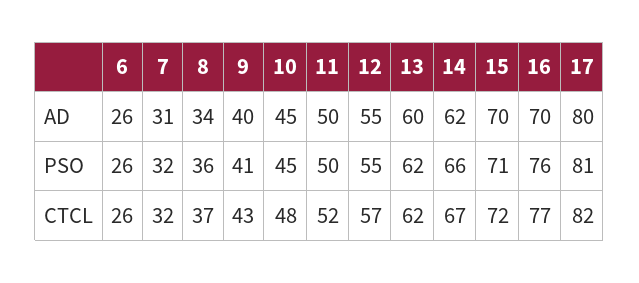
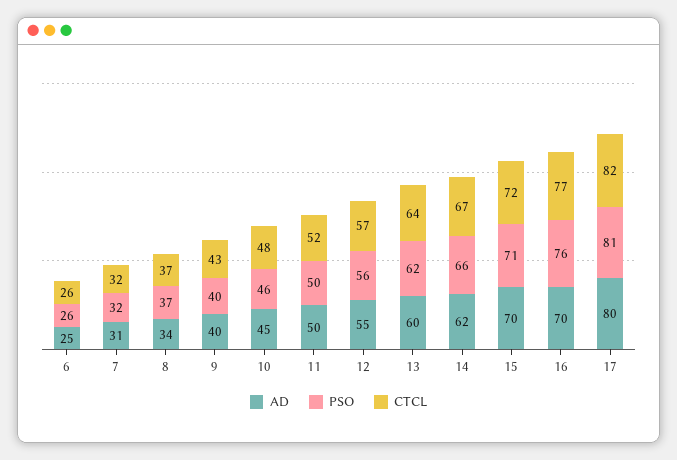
  {
    "AD": {
-     "6": 26,
+     "6": 25,
      "7": 31,
      "8": 34,
      "9": 40,
      "10": 45,
      "11": 50,
      "12": 55,
      "13": 60,
      "14": 62,
      "15": 70,
      "16": 70,
      "17": 80
    },
    "PSO": {
      "6": 26,
      "7": 32,
-     "8": 36,
+     "8": 37,
-     "9": 41,
+     "9": 40,
-     "10": 45,
+     "10": 46,
      "11": 50,
-     "12": 55,
+     "12": 56,
      "13": 62,
      "14": 66,
      "15": 71,
      "16": 76,
      "17": 81
    },
    "CTCL": {
      "6": 26,
      "7": 32,
      "8": 37,
      "9": 43,
      "10": 48,
      "11": 52,
      "12": 57,
-     "13": 62,
+     "13": 64,
      "14": 67,
      "15": 72,
      "16": 77,
      "17": 82
    }
  }

